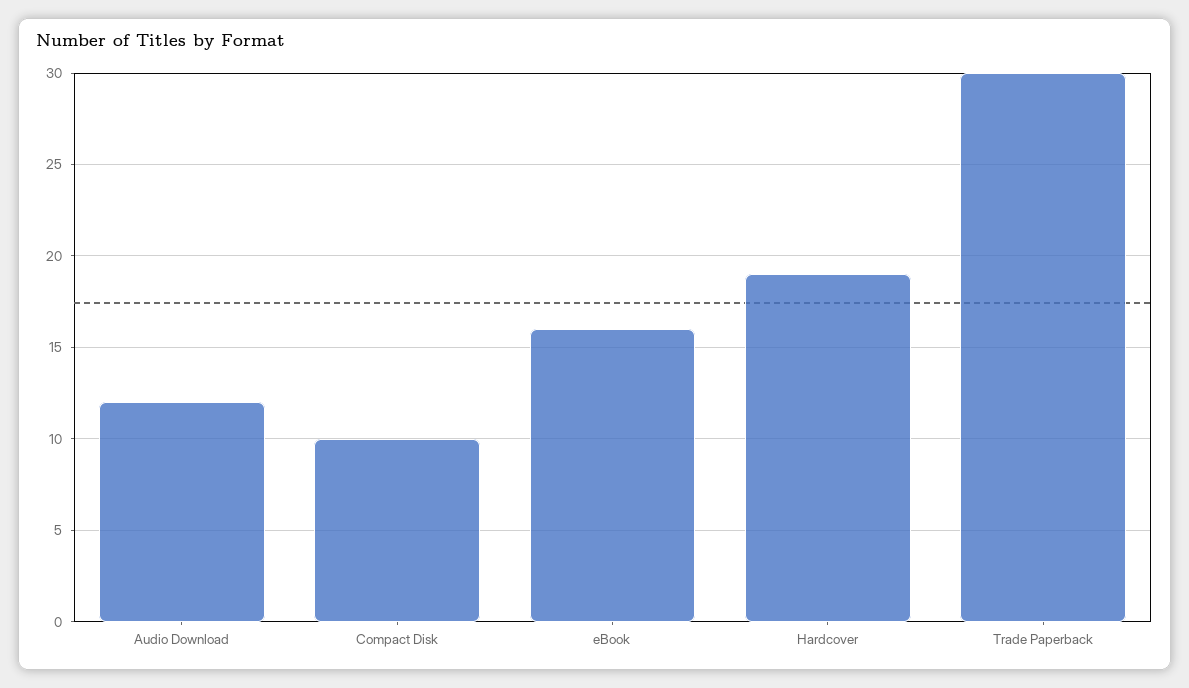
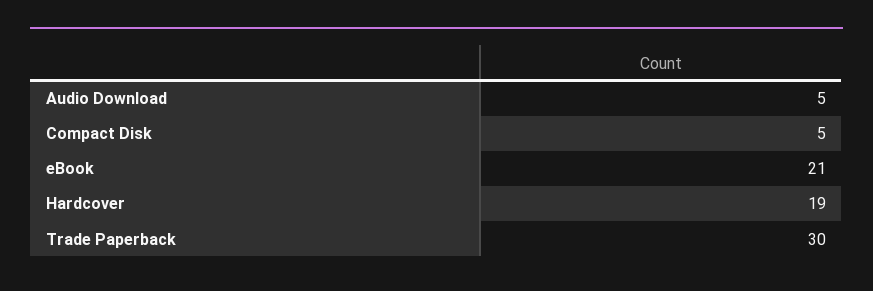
  {
-   "Audio Download": 12,
+   "Audio Download": 5,
-   "Compact Disk": 10,
+   "Compact Disk": 5,
-   "eBook": 16,
+   "eBook": 21,
    "Hardcover": 19,
    "Trade Paperback": 30
  }

